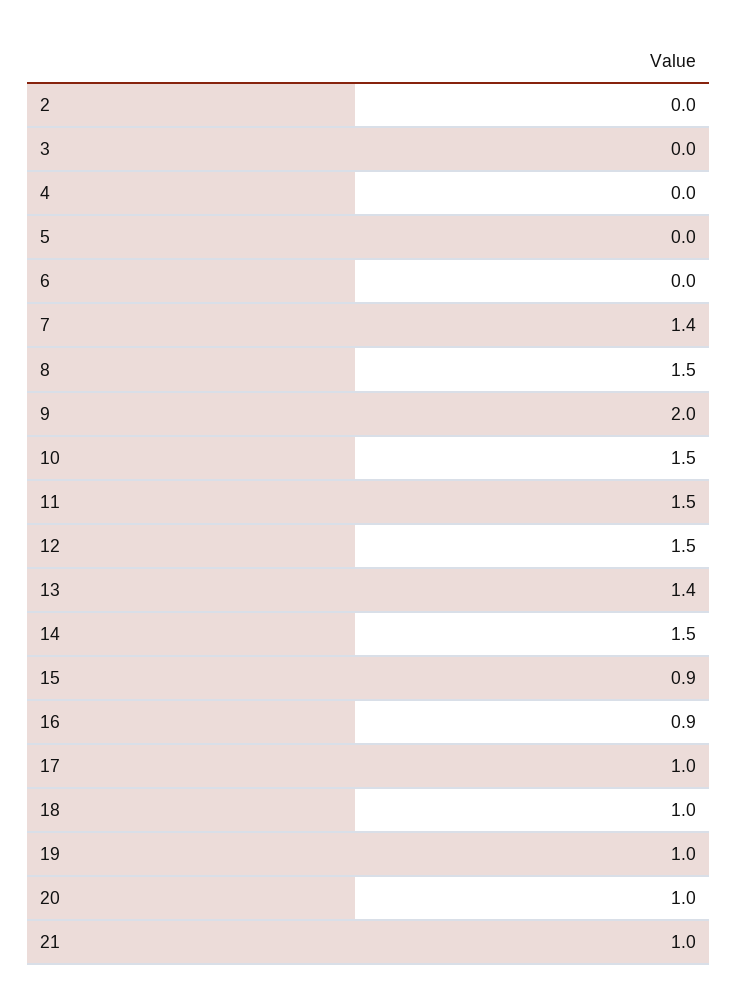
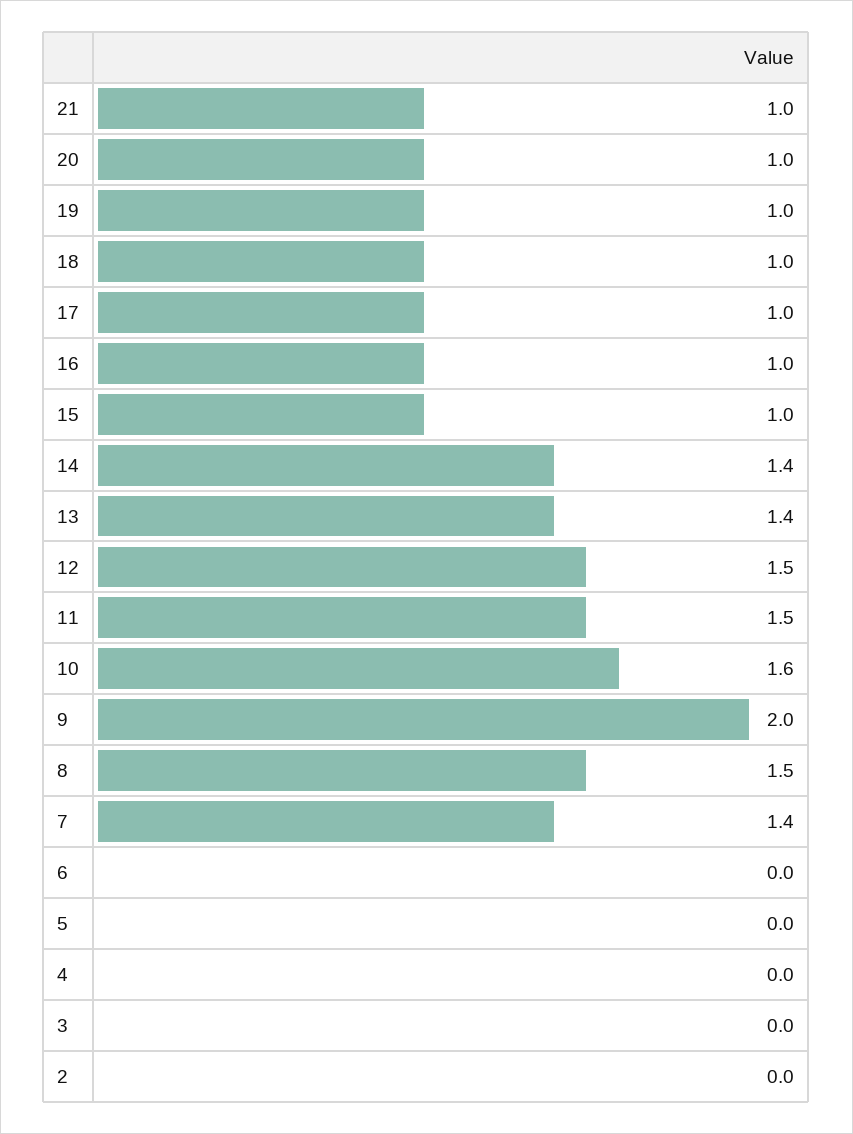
  {
    "2": 0,
    "3": 0,
    "4": 0,
    "5": 0,
    "6": 0,
    "7": 1.4,
    "8": 1.5,
    "9": 2,
-   "10": 1.5,
+   "10": 1.6,
    "11": 1.5,
    "12": 1.5,
    "13": 1.4,
-   "14": 1.5,
+   "14": 1.4,
-   "15": 0.9,
+   "15": 1,
-   "16": 0.9,
+   "16": 1,
    "17": 1,
    "18": 1,
    "19": 1,
    "20": 1,
    "21": 1
  }

